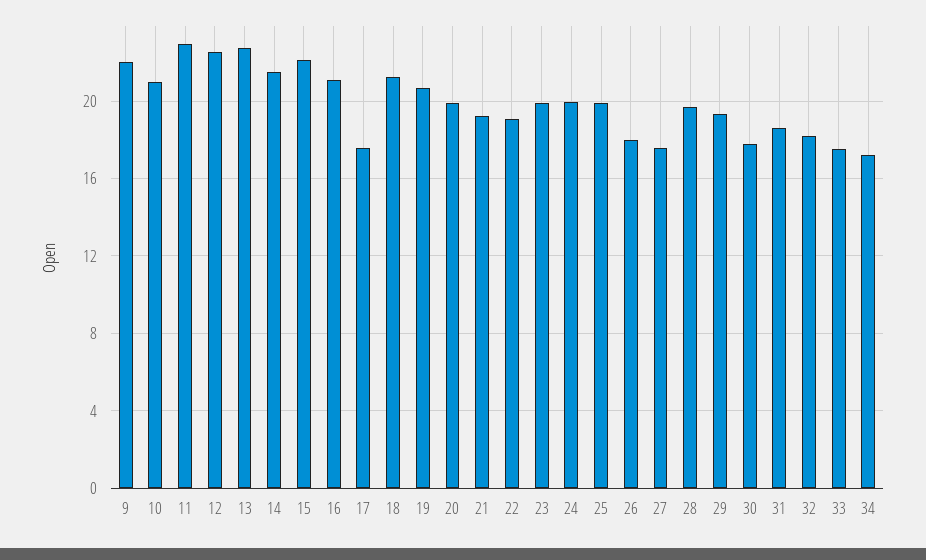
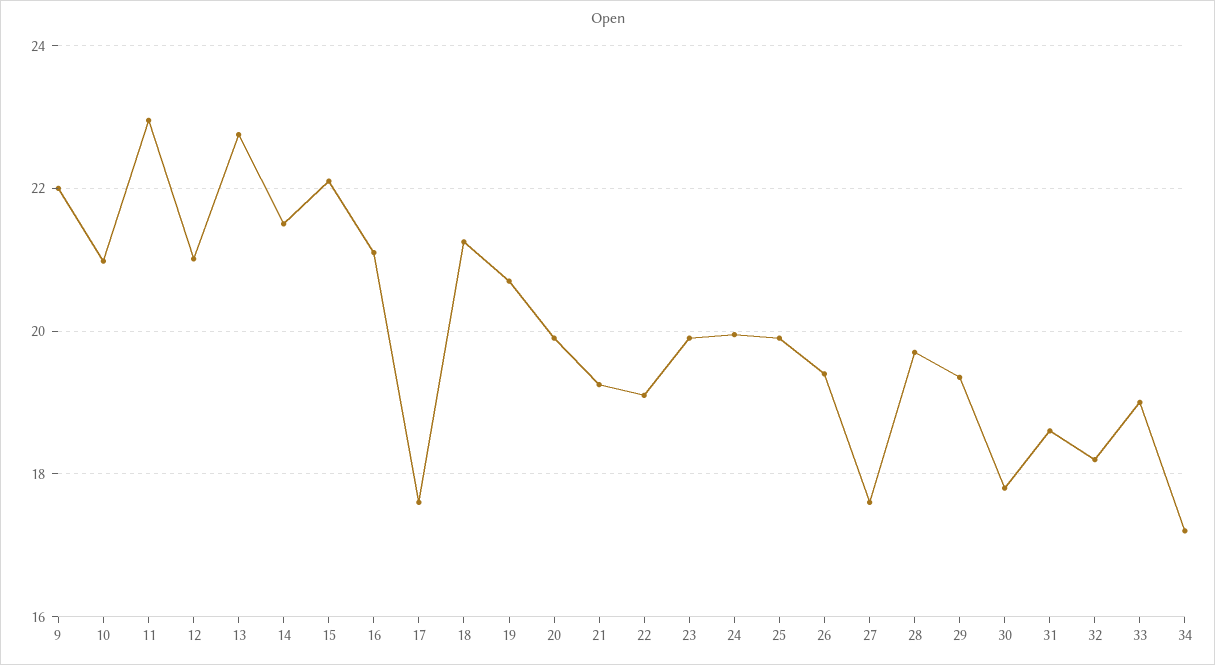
  {
    "9": 22,
    "10": 21,
    "11": 23,
-   "12": 22.5,
+   "12": 21,
    "13": 22.8,
    "14": 21.6,
    "15": 22.2,
    "16": 21.2,
    "17": 17.6,
    "18": 21.2,
    "19": 20.8,
    "20": 20,
    "21": 19.2,
    "22": 19.2,
    "23": 20,
    "24": 20,
    "25": 20,
-   "26": 18,
+   "26": 19.4,
    "27": 17.6,
    "28": 19.8,
    "29": 19.4,
    "30": 17.8,
    "31": 18.6,
    "32": 18.2,
-   "33": 17.5,
+   "33": 19,
    "34": 17.2
  }

